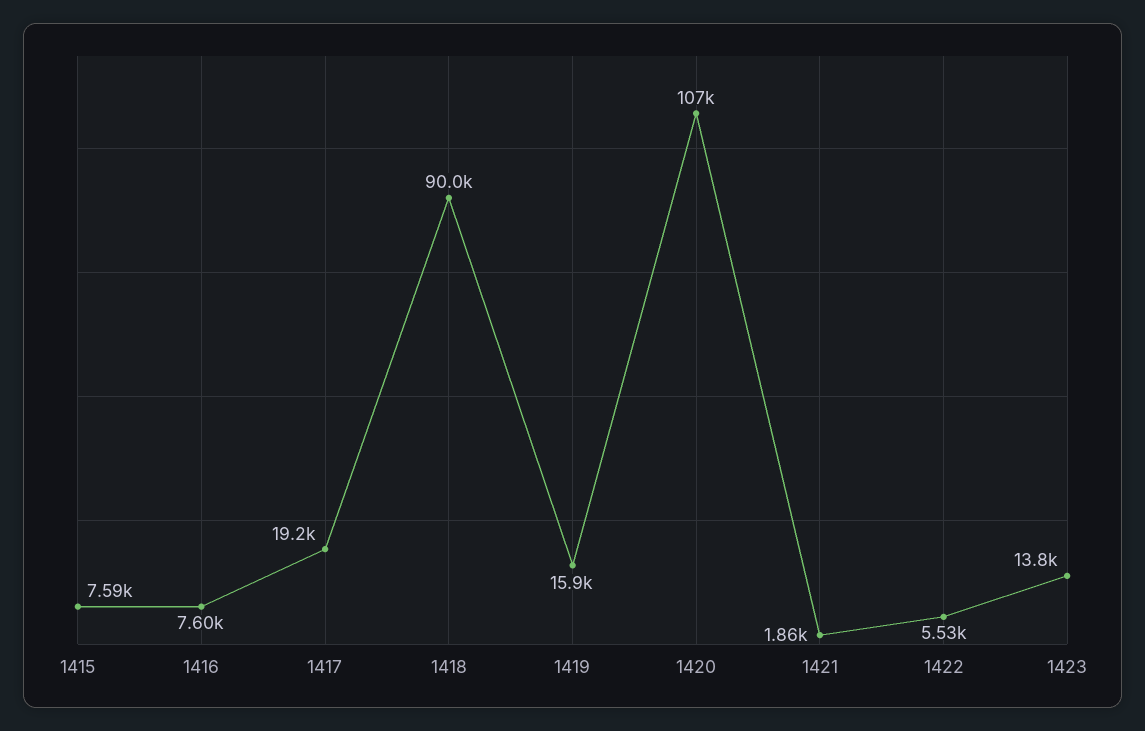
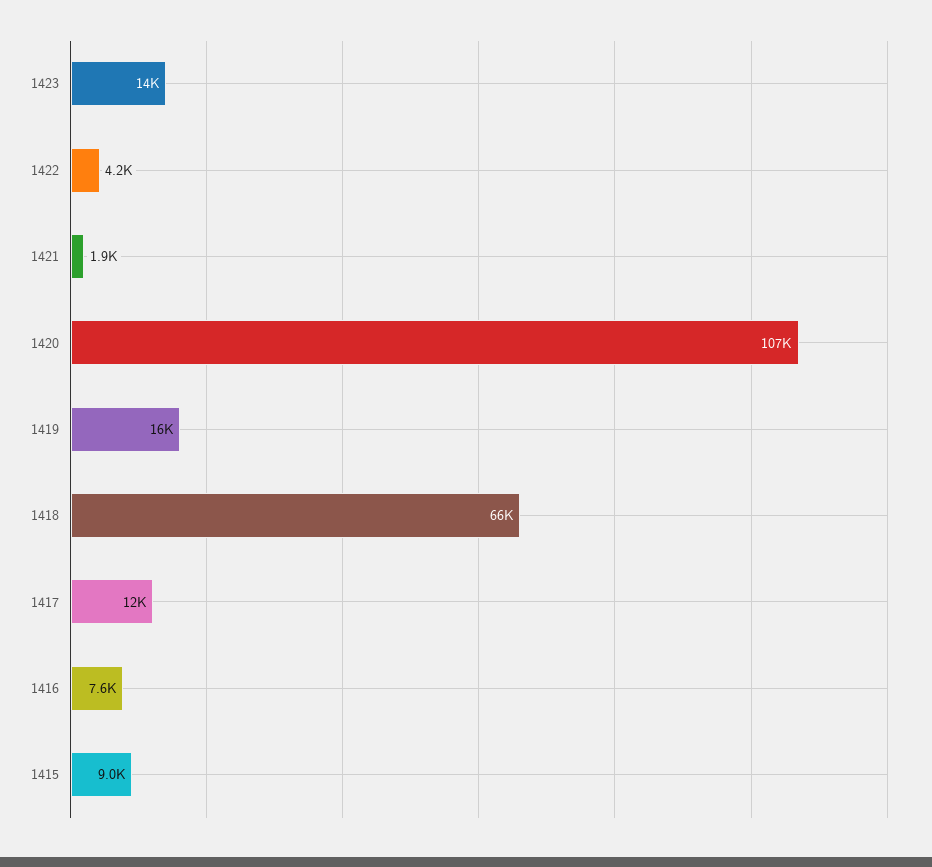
  {
-   "1415": 7590,
+   "1415": 9000,
    "1416": 7600,
-   "1417": 19200,
+   "1417": 12000,
-   "1418": 90000,
+   "1418": 66000,
    "1419": 15900,
    "1420": 107000,
    "1421": 1860,
-   "1422": 5530,
+   "1422": 4200,
    "1423": 13800
  }

